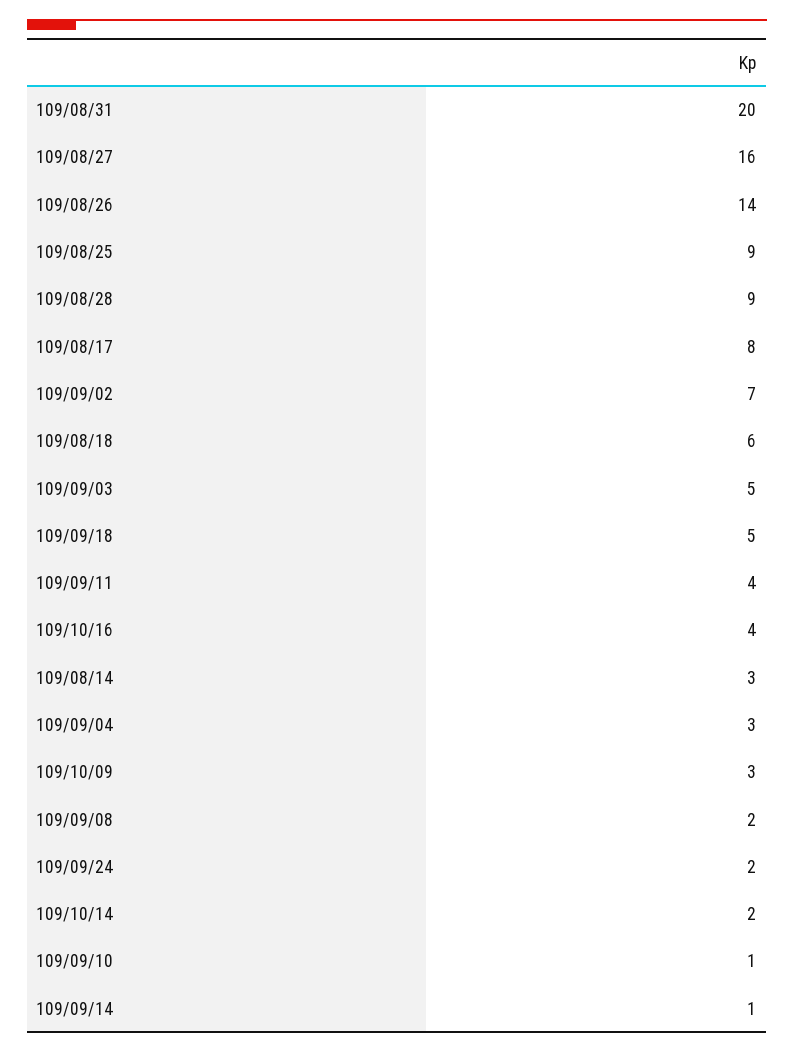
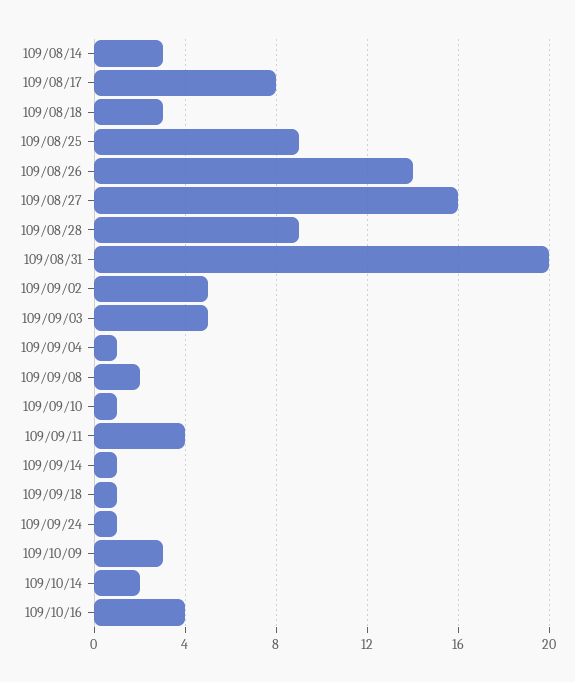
  {
    "109/08/31": 20,
    "109/08/27": 16,
    "109/08/26": 14,
    "109/08/25": 9,
    "109/08/28": 9,
    "109/08/17": 8,
-   "109/09/02": 7,
+   "109/09/02": 5,
-   "109/08/18": 6,
+   "109/08/18": 3,
    "109/09/03": 5,
-   "109/09/18": 5,
+   "109/09/18": 1,
    "109/09/11": 4,
    "109/10/16": 4,
    "109/08/14": 3,
-   "109/09/04": 3,
+   "109/09/04": 1,
    "109/10/09": 3,
    "109/09/08": 2,
-   "109/09/24": 2,
+   "109/09/24": 1,
    "109/10/14": 2,
    "109/09/10": 1,
    "109/09/14": 1
  }

